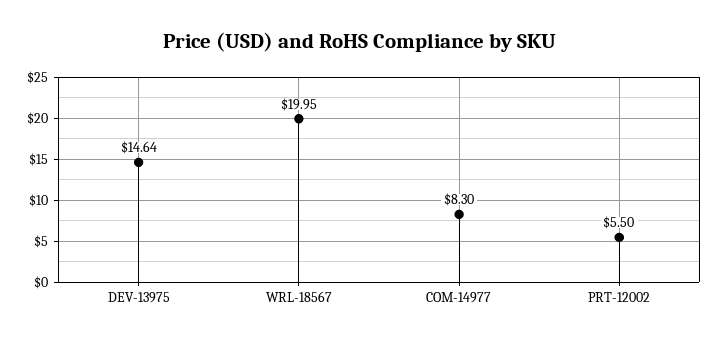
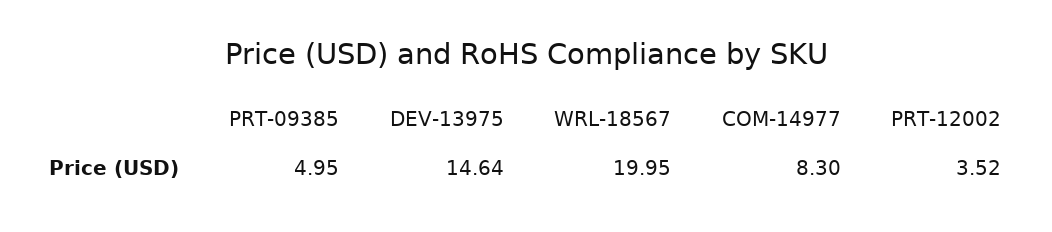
  {
    "DEV-13975": 14.64,
    "WRL-18567": 19.95,
    "COM-14977": 8.3,
-   "PRT-12002": 5.5
+   "PRT-12002": 3.52,
+   "PRT-09385": 4.95
  }

